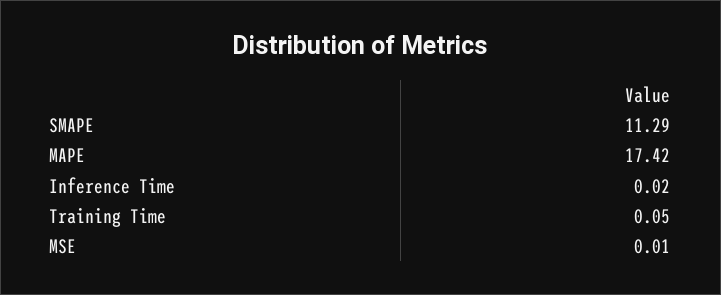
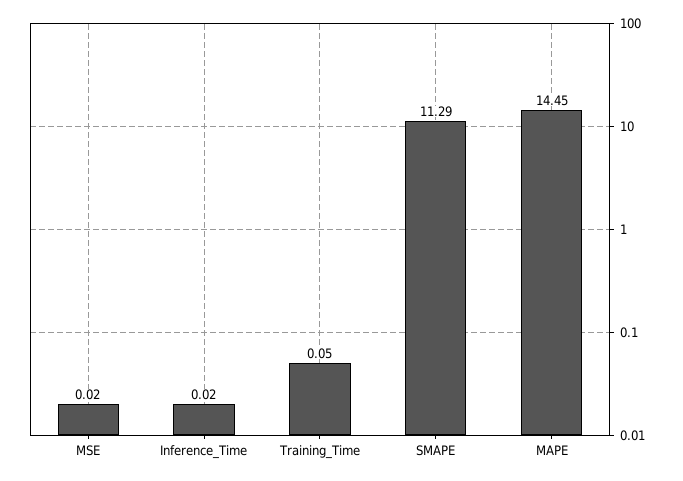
  {
    "SMAPE": 11.29,
-   "MAPE": 17.42,
+   "MAPE": 14.45,
    "Inference Time": 0.02,
    "Training Time": 0.05,
-   "MSE": 0.01
+   "MSE": 0.02
  }

